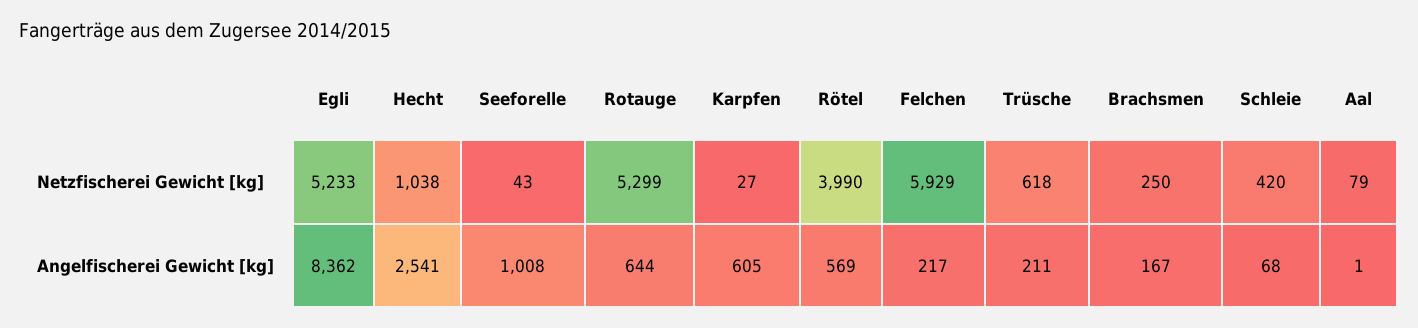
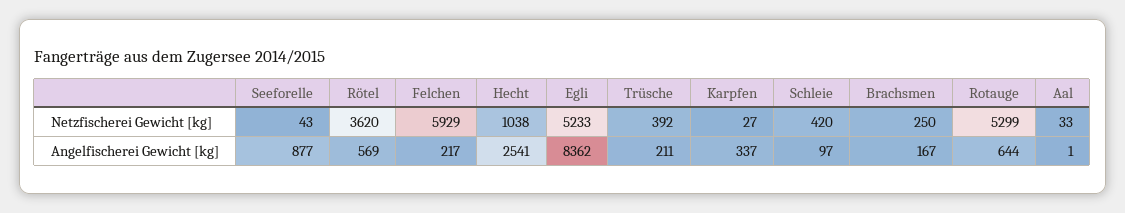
  {
    "Egli": {
      "Netzfischerei Gewicht [kg]": 5233,
      "Angelfischerei Gewicht [kg]": 8362
    },
    "Hecht": {
      "Netzfischerei Gewicht [kg]": 1038,
      "Angelfischerei Gewicht [kg]": 2541
    },
    "Seeforelle": {
      "Netzfischerei Gewicht [kg]": 43,
-     "Angelfischerei Gewicht [kg]": 1008
+     "Angelfischerei Gewicht [kg]": 877
    },
    "Rotauge": {
      "Netzfischerei Gewicht [kg]": 5299,
      "Angelfischerei Gewicht [kg]": 644
    },
    "Karpfen": {
      "Netzfischerei Gewicht [kg]": 27,
-     "Angelfischerei Gewicht [kg]": 605
+     "Angelfischerei Gewicht [kg]": 337
    },
    "Rötel": {
-     "Netzfischerei Gewicht [kg]": 3990,
+     "Netzfischerei Gewicht [kg]": 3620,
      "Angelfischerei Gewicht [kg]": 569
    },
    "Felchen": {
      "Netzfischerei Gewicht [kg]": 5929,
      "Angelfischerei Gewicht [kg]": 217
    },
    "Trüsche": {
-     "Netzfischerei Gewicht [kg]": 618,
+     "Netzfischerei Gewicht [kg]": 392,
      "Angelfischerei Gewicht [kg]": 211
    },
    "Brachsmen": {
      "Netzfischerei Gewicht [kg]": 250,
      "Angelfischerei Gewicht [kg]": 167
    },
    "Schleie": {
      "Netzfischerei Gewicht [kg]": 420,
-     "Angelfischerei Gewicht [kg]": 68
+     "Angelfischerei Gewicht [kg]": 97
    },
    "Aal": {
-     "Netzfischerei Gewicht [kg]": 79,
+     "Netzfischerei Gewicht [kg]": 33,
      "Angelfischerei Gewicht [kg]": 1
    }
  }

